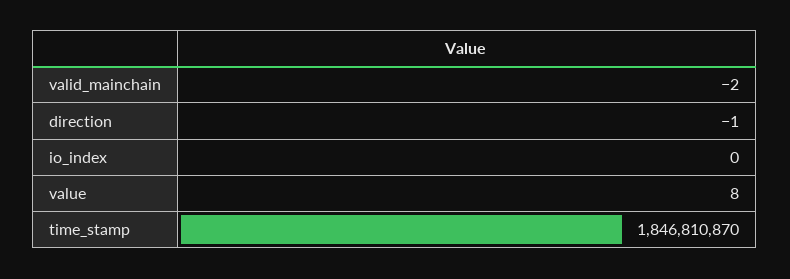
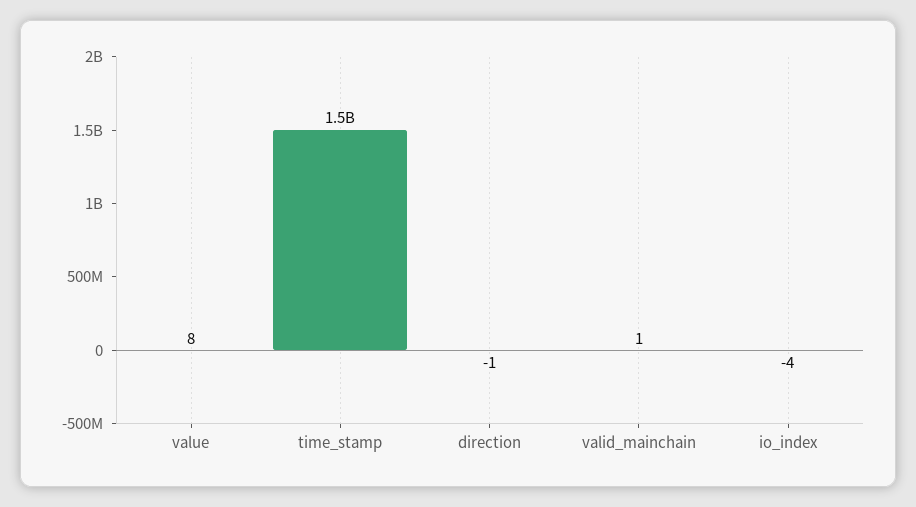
  {
-   "valid_mainchain": -2,
+   "valid_mainchain": 1,
    "direction": -1,
-   "io_index": 0,
+   "io_index": -4,
    "value": 8,
-   "time_stamp": 1846810870
+   "time_stamp": 1500000000
  }

